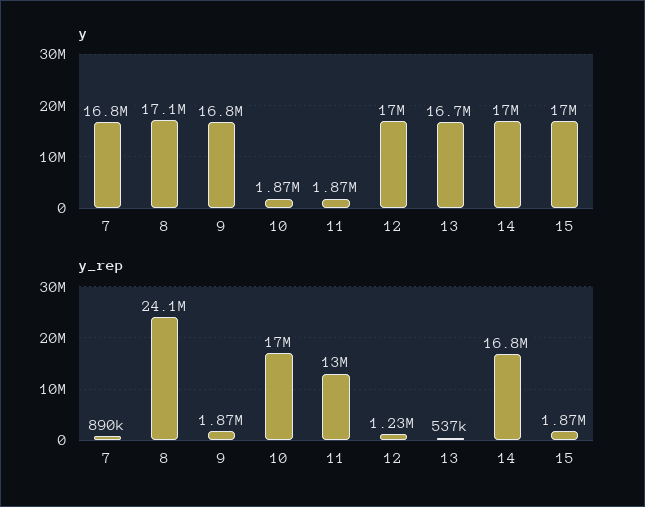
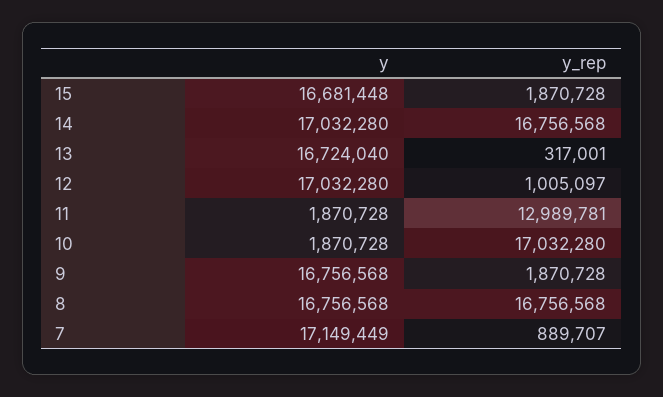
  {
    "y": {
-     "7": 16800000,
+     "7": 17149449,
-     "8": 17100000,
+     "8": 16756568,
      "9": 16756568,
      "10": 1870728,
      "11": 1870728,
      "12": 17032280,
      "13": 16724040,
      "14": 17032280,
-     "15": 17000000
+     "15": 16681448
    },
    "y_rep": {
      "7": 889707,
-     "8": 24100000,
+     "8": 16756568,
      "9": 1870728,
      "10": 17032280,
      "11": 12989781,
-     "12": 1230000,
+     "12": 1005097,
-     "13": 537000,
+     "13": 317001,
      "14": 16756568,
      "15": 1870728
    }
  }

